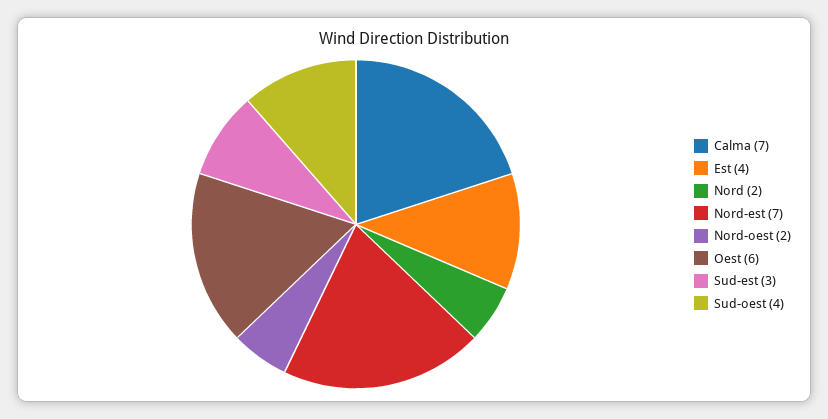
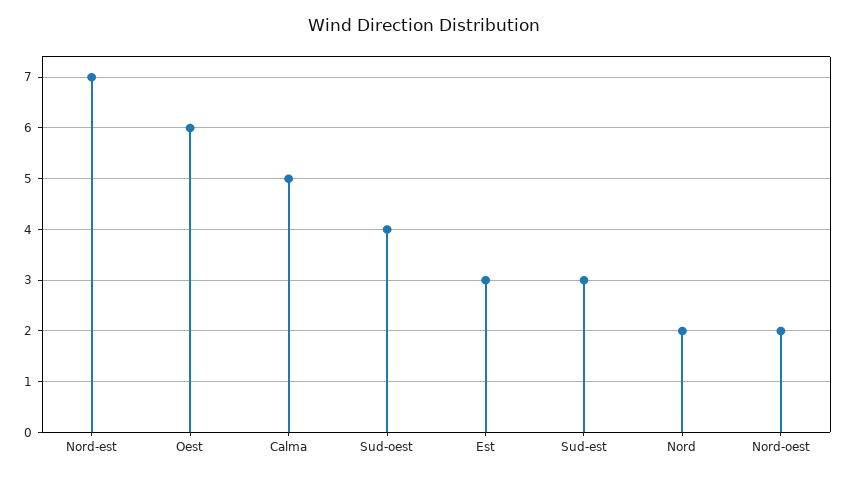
  {
-   "Calma": 7,
+   "Calma": 5,
-   "Est": 4,
+   "Est": 3,
    "Nord": 2,
    "Nord-est": 7,
    "Nord-oest": 2,
    "Oest": 6,
    "Sud-est": 3,
    "Sud-oest": 4
  }

